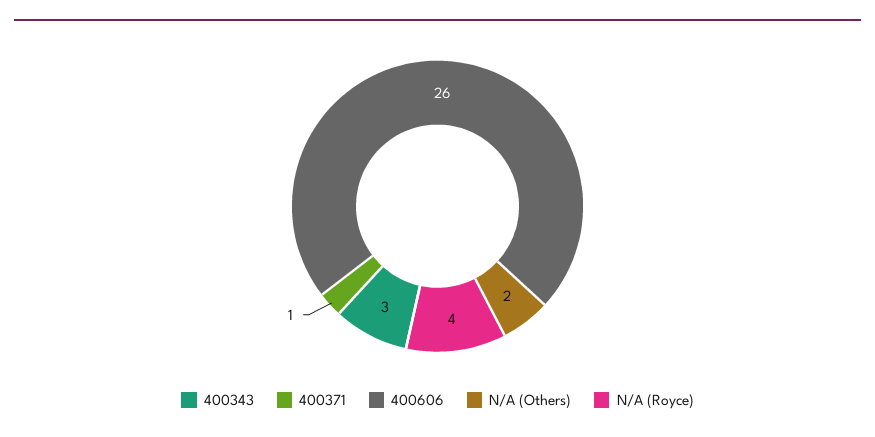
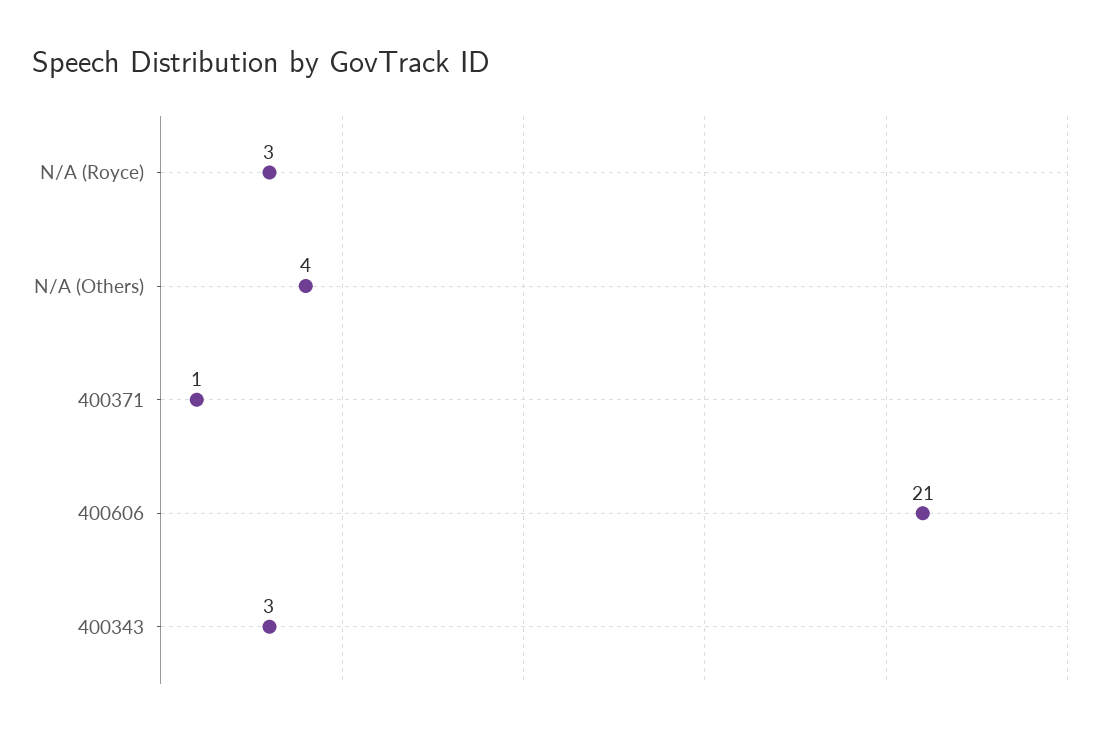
  {
    "400343": 3,
    "400371": 1,
-   "400606": 26,
+   "400606": 21,
-   "N/A (Others)": 2,
+   "N/A (Others)": 4,
-   "N/A (Royce)": 4
+   "N/A (Royce)": 3
  }

